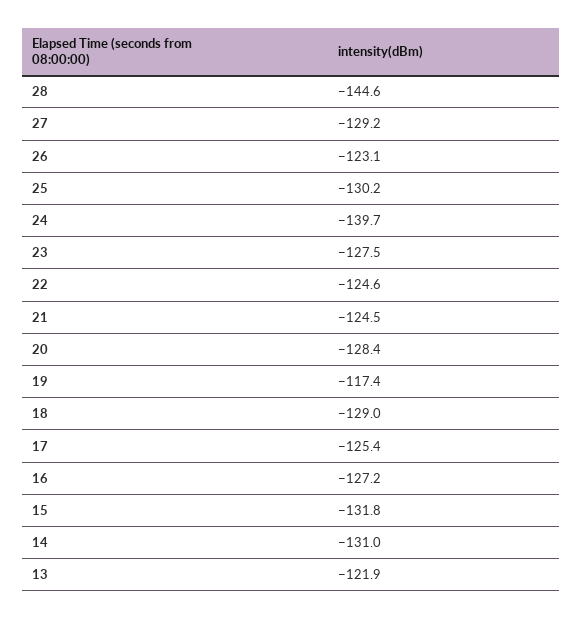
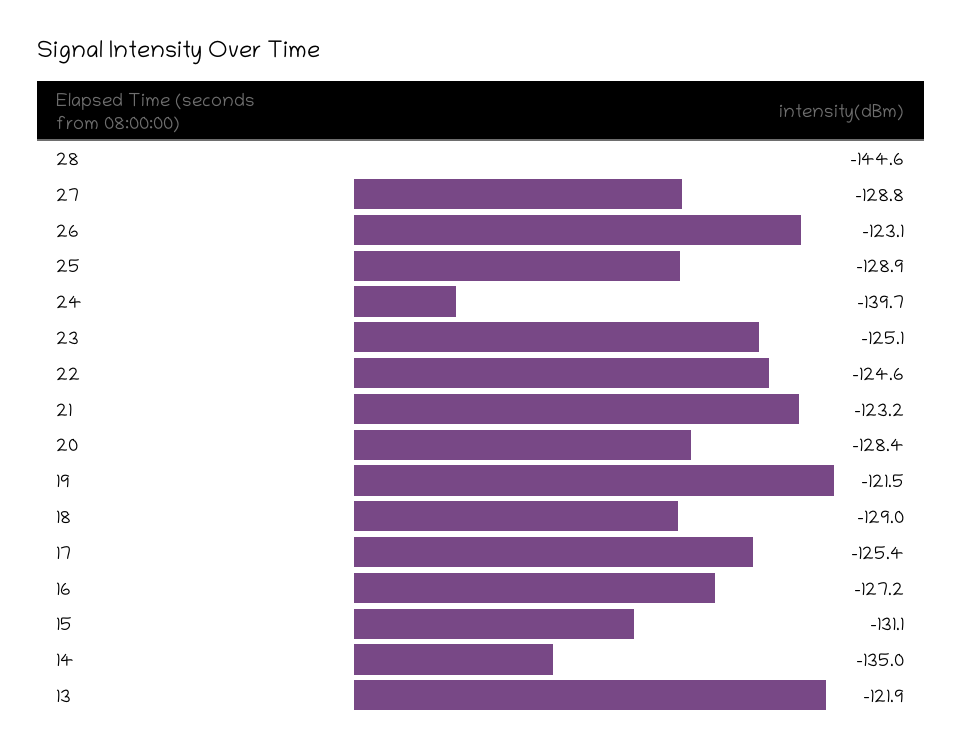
  {
    "28": -144.6,
-   "27": -129.2,
+   "27": -128.8,
    "26": -123.1,
-   "25": -130.2,
+   "25": -128.9,
    "24": -139.7,
-   "23": -127.5,
+   "23": -125.1,
    "22": -124.6,
-   "21": -124.5,
+   "21": -123.2,
    "20": -128.4,
-   "19": -117.4,
+   "19": -121.5,
    "18": -129,
    "17": -125.4,
    "16": -127.2,
-   "15": -131.8,
+   "15": -131.1,
-   "14": -131,
+   "14": -135,
    "13": -121.9
  }

